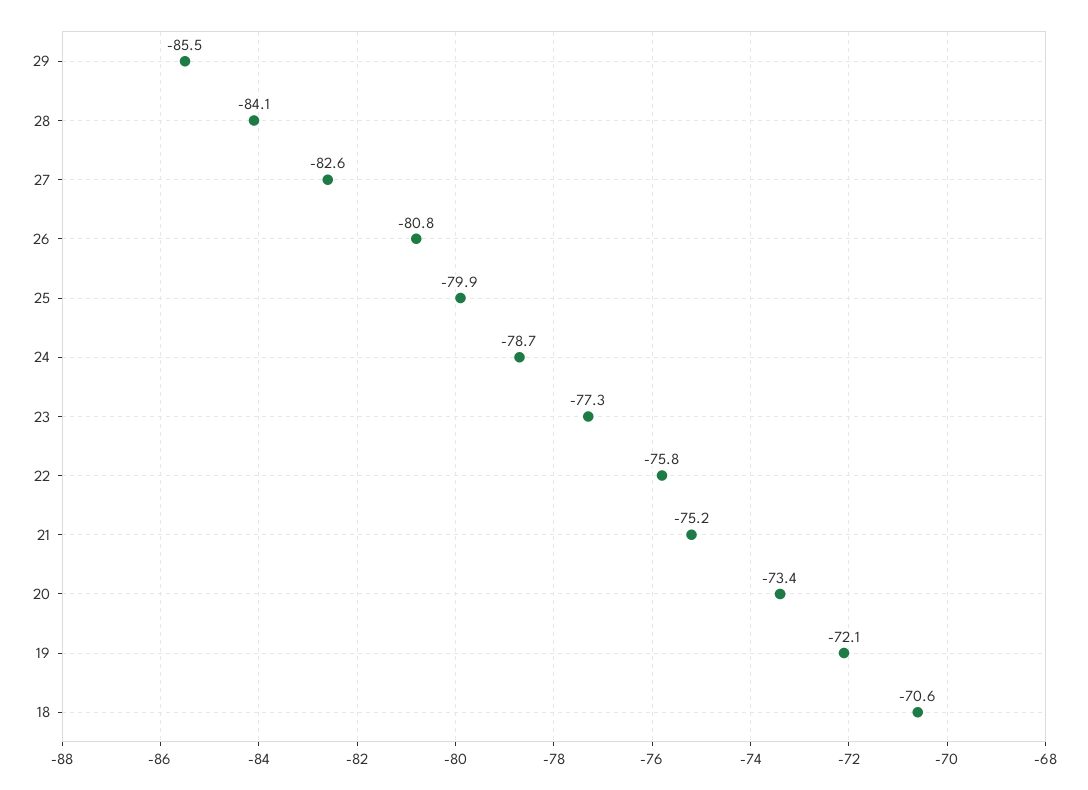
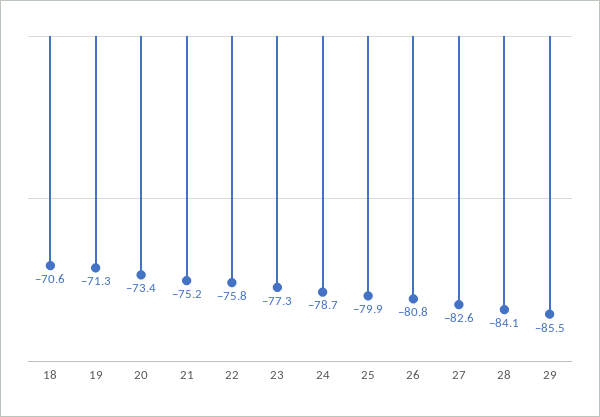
  {
    "29": -85.5,
    "28": -84.1,
    "27": -82.6,
    "26": -80.8,
    "25": -79.9,
    "24": -78.7,
    "23": -77.3,
    "22": -75.8,
    "21": -75.2,
    "20": -73.4,
-   "19": -72.1,
+   "19": -71.3,
    "18": -70.6
  }

